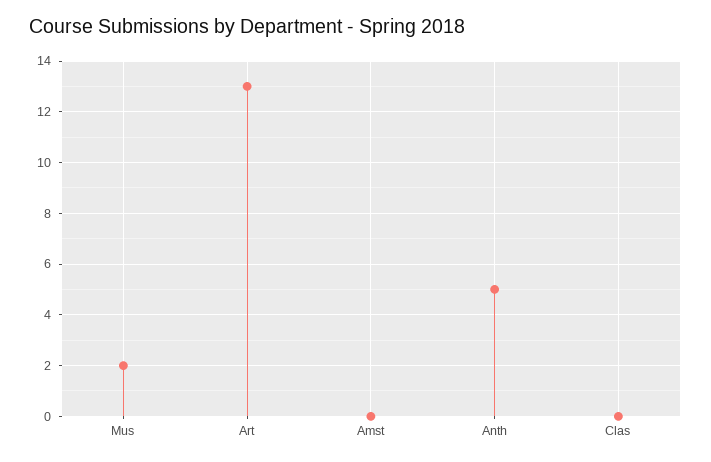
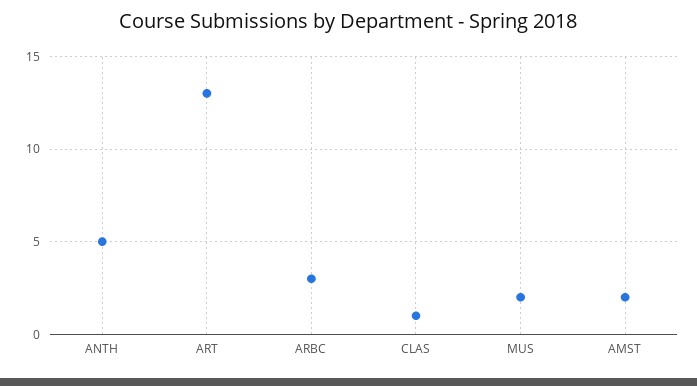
  {
    "Mus": 2,
    "Art": 13,
-   "Amst": 0,
+   "Amst": 2,
    "Anth": 5,
-   "Clas": 0
+   "Clas": 1,
+   "ARBC": 3
  }

